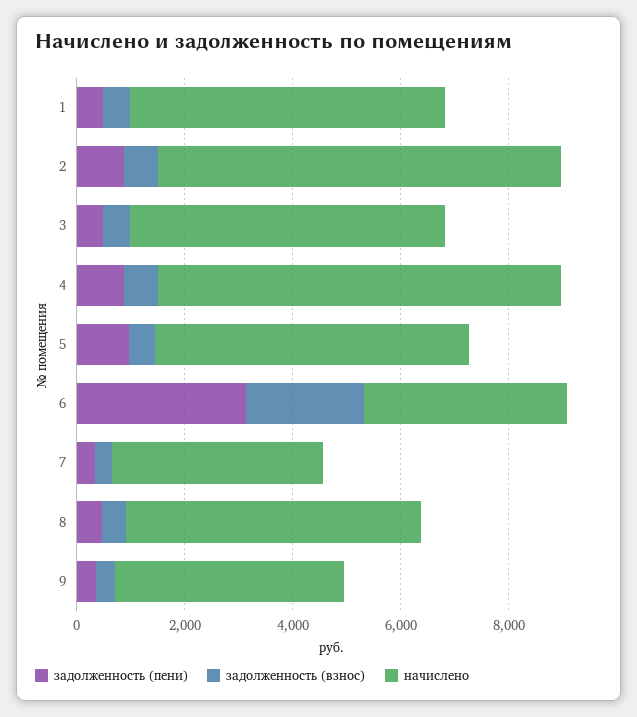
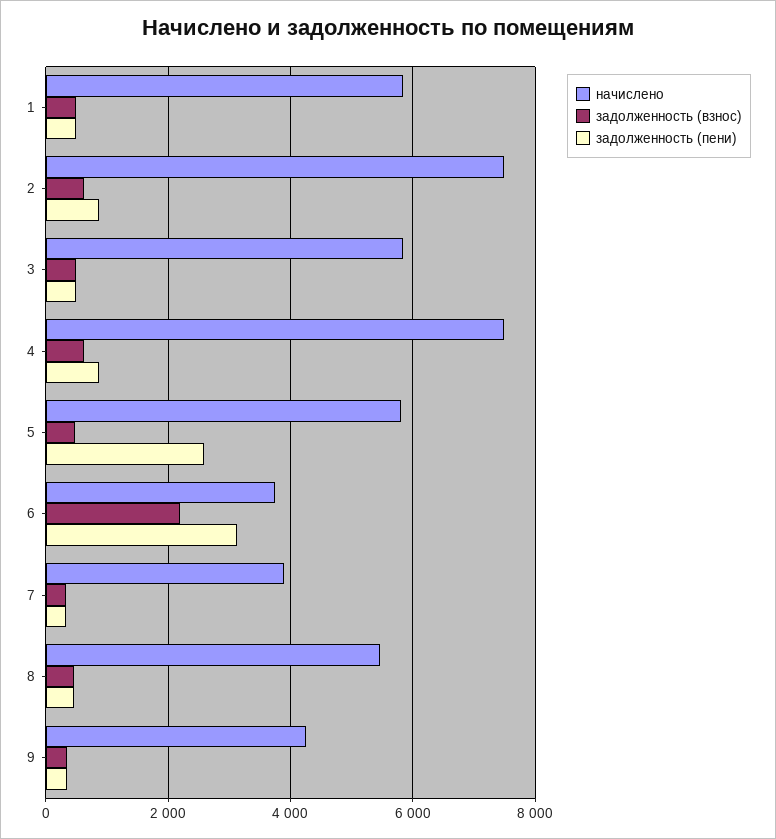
  {
    "задолженность (пени)": {
      "1": 400,
      "2": 800,
      "3": 400,
      "4": 800,
-     "5": 1000,
+     "5": 2600,
      "6": 3200,
      "7": 400,
      "8": 400,
      "9": 400
    },
    "задолженность (взнос)": {
      "1": 400,
      "2": 600,
      "3": 400,
      "4": 600,
      "5": 400,
      "6": 2200,
      "7": 400,
      "8": 400,
      "9": 400
    },
    "начислено": {
      "1": 5800,
      "2": 7400,
      "3": 5800,
      "4": 7400,
      "5": 5800,
      "6": 3800,
      "7": 4000,
      "8": 5400,
      "9": 4200
    }
  }

